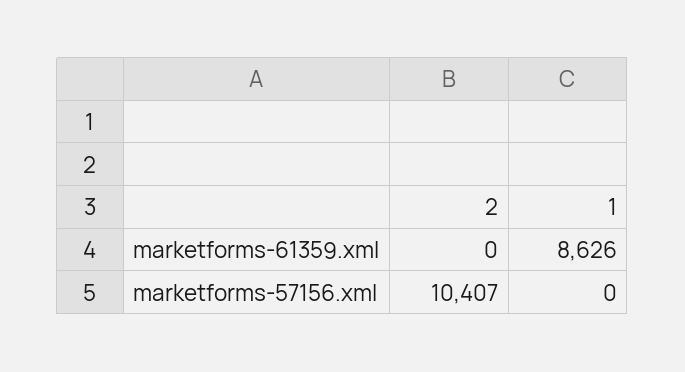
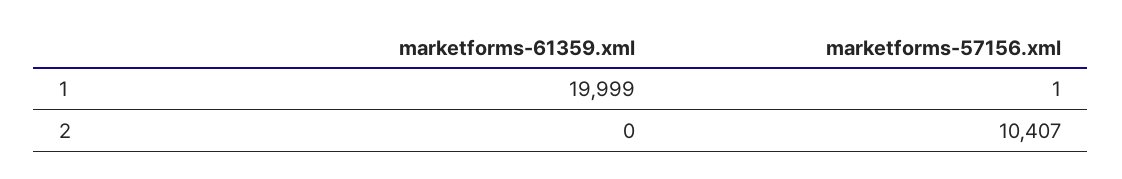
  {
    "2": {
      "marketforms-61359.xml": 0,
      "marketforms-57156.xml": 10407
    },
    "1": {
-     "marketforms-61359.xml": 8626,
+     "marketforms-61359.xml": 19999,
-     "marketforms-57156.xml": 0
+     "marketforms-57156.xml": 1
    }
  }

